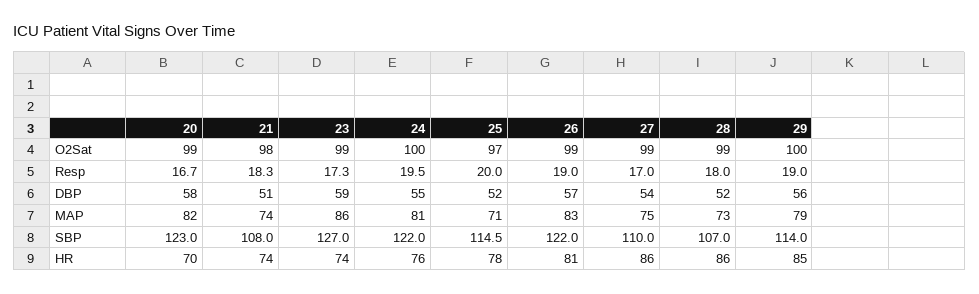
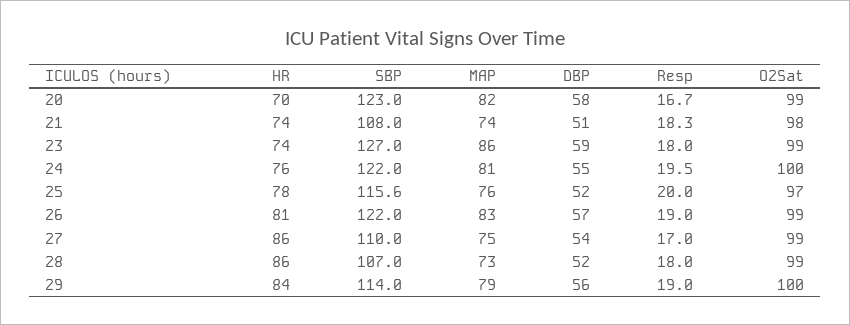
  {
    "20": {
      "O2Sat": 99,
      "Resp": 16.7,
      "DBP": 58,
      "MAP": 82,
      "SBP": 123,
      "HR": 70
    },
    "21": {
      "O2Sat": 98,
      "Resp": 18.3,
      "DBP": 51,
      "MAP": 74,
      "SBP": 108,
      "HR": 74
    },
    "23": {
      "O2Sat": 99,
-     "Resp": 17.3,
+     "Resp": 18,
      "DBP": 59,
      "MAP": 86,
      "SBP": 127,
      "HR": 74
    },
    "24": {
      "O2Sat": 100,
      "Resp": 19.5,
      "DBP": 55,
      "MAP": 81,
      "SBP": 122,
      "HR": 76
    },
    "25": {
      "O2Sat": 97,
      "Resp": 20,
      "DBP": 52,
-     "MAP": 71,
+     "MAP": 76,
-     "SBP": 114.5,
+     "SBP": 115.6,
      "HR": 78
    },
    "26": {
      "O2Sat": 99,
      "Resp": 19,
      "DBP": 57,
      "MAP": 83,
      "SBP": 122,
      "HR": 81
    },
    "27": {
      "O2Sat": 99,
      "Resp": 17,
      "DBP": 54,
      "MAP": 75,
      "SBP": 110,
      "HR": 86
    },
    "28": {
      "O2Sat": 99,
      "Resp": 18,
      "DBP": 52,
      "MAP": 73,
      "SBP": 107,
      "HR": 86
    },
    "29": {
      "O2Sat": 100,
      "Resp": 19,
      "DBP": 56,
      "MAP": 79,
      "SBP": 114,
-     "HR": 85
+     "HR": 84
    }
  }

